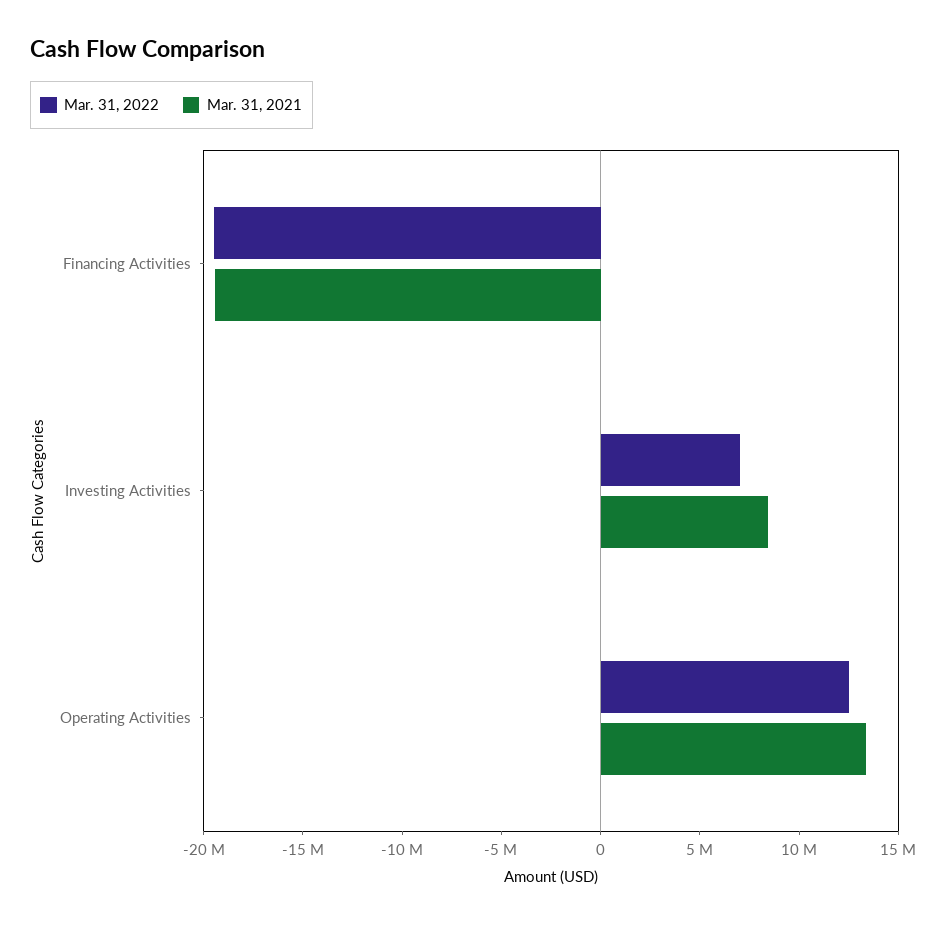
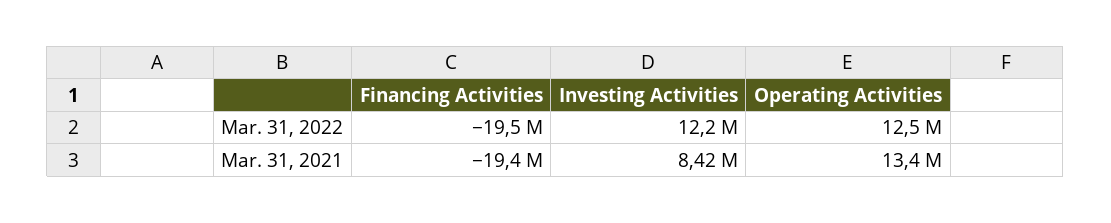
  {
    "Mar. 31, 2022": {
      "Financing Activities": -19500000,
-     "Investing Activities": 7000000,
+     "Investing Activities": 12200000,
      "Operating Activities": 12500000
    },
    "Mar. 31, 2021": {
      "Financing Activities": -19400000,
      "Investing Activities": 8420000,
      "Operating Activities": 13400000
    }
  }

